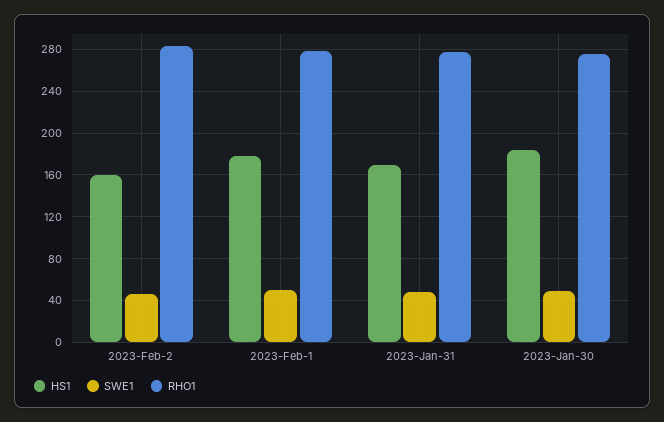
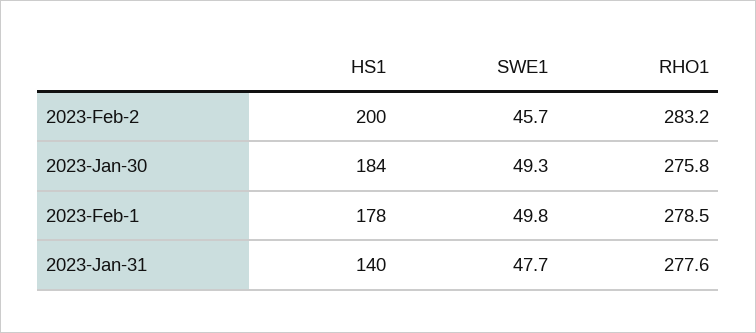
  {
    "HS1": {
-     "2023-Feb-2": 160,
+     "2023-Feb-2": 200,
      "2023-Feb-1": 178,
-     "2023-Jan-31": 170,
+     "2023-Jan-31": 140,
      "2023-Jan-30": 184
    },
    "SWE1": {
      "2023-Feb-2": 45.7,
      "2023-Feb-1": 49.8,
      "2023-Jan-31": 47.7,
      "2023-Jan-30": 49.3
    },
    "RHO1": {
      "2023-Feb-2": 283.2,
      "2023-Feb-1": 278.5,
      "2023-Jan-31": 277.6,
      "2023-Jan-30": 275.8
    }
  }

